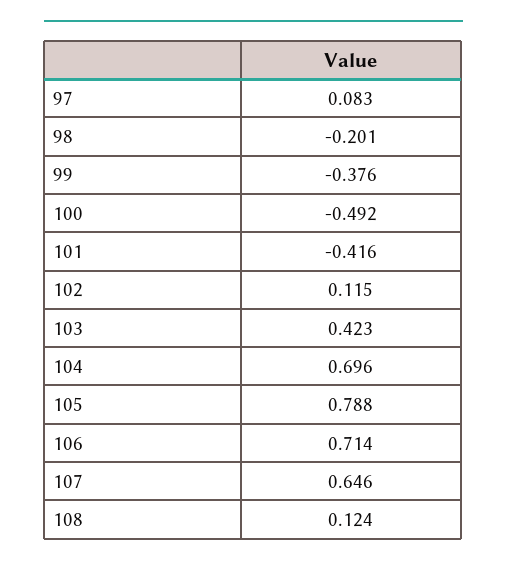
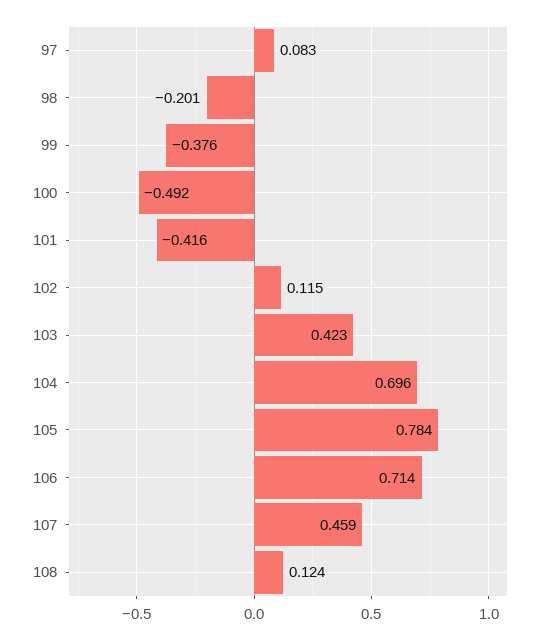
  {
    "97": 0.083,
    "98": -0.201,
    "99": -0.376,
    "100": -0.492,
    "101": -0.416,
    "102": 0.115,
    "103": 0.423,
    "104": 0.696,
-   "105": 0.788,
+   "105": 0.784,
    "106": 0.714,
-   "107": 0.646,
+   "107": 0.459,
    "108": 0.124
  }

